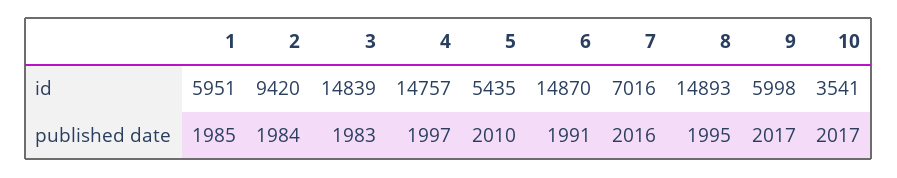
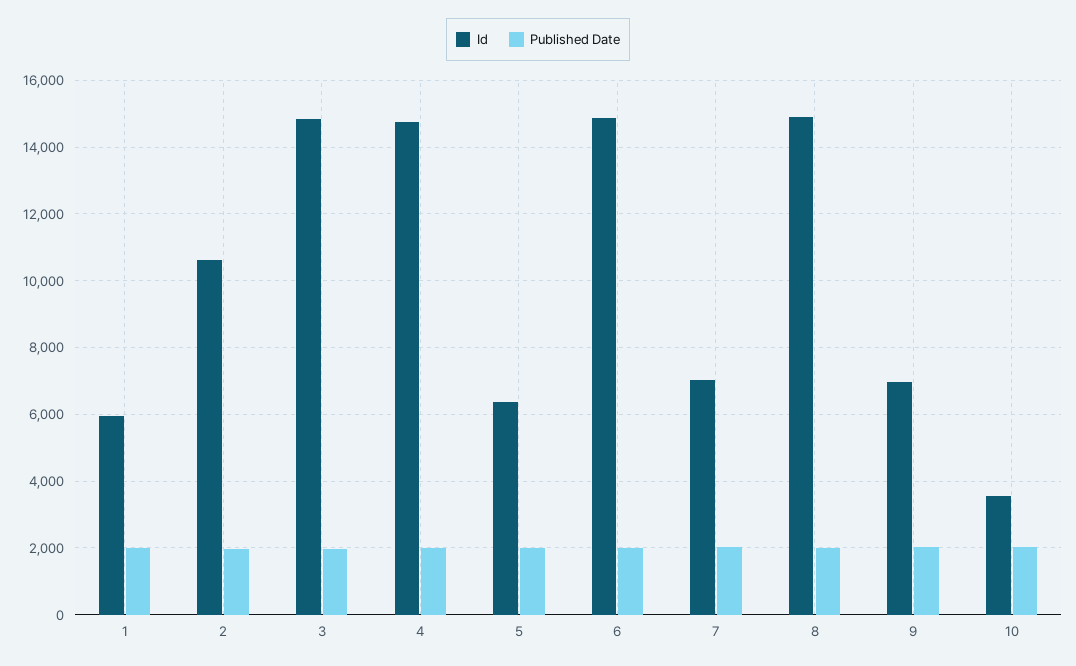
  {
    "id": {
      "1": 5951,
-     "2": 9420,
+     "2": 10600,
      "3": 14839,
      "4": 14757,
-     "5": 5435,
+     "5": 6400,
      "6": 14870,
      "7": 7016,
      "8": 14893,
-     "9": 5998,
+     "9": 7000,
      "10": 3541
    },
    "published date": {
      "1": 1985,
      "2": 1984,
      "3": 1983,
      "4": 1997,
      "5": 2010,
      "6": 1991,
      "7": 2016,
      "8": 1995,
      "9": 2017,
      "10": 2017
    }
  }

